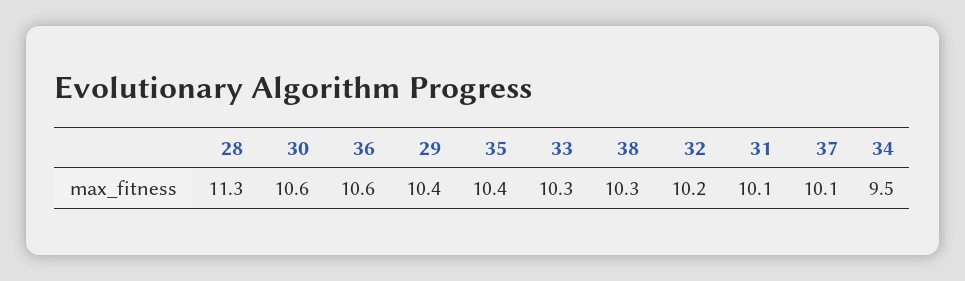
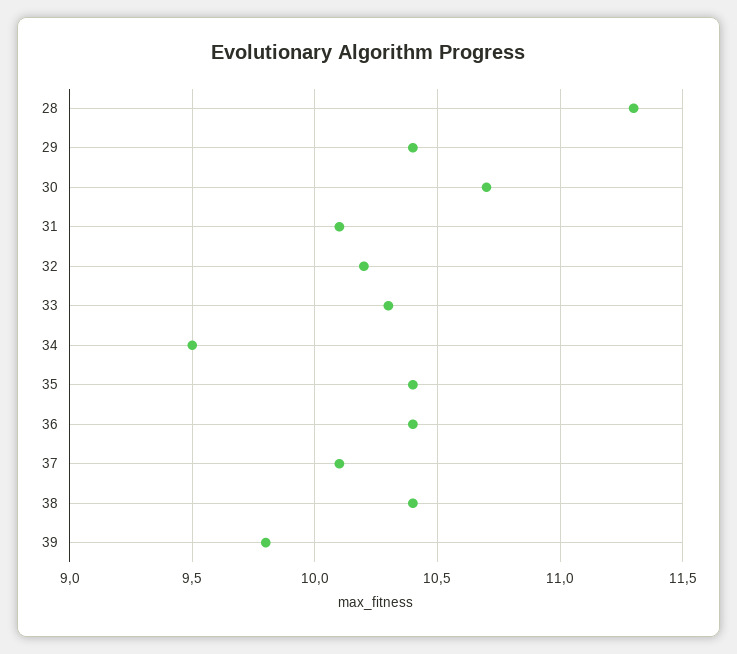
  {
    "28": 11.3,
-   "30": 10.6,
+   "30": 10.7,
-   "36": 10.6,
+   "36": 10.4,
    "29": 10.4,
    "35": 10.4,
    "33": 10.3,
-   "38": 10.3,
+   "38": 10.4,
    "32": 10.2,
    "31": 10.1,
    "37": 10.1,
-   "34": 9.5
+   "34": 9.5,
+   "39": 9.8
  }

